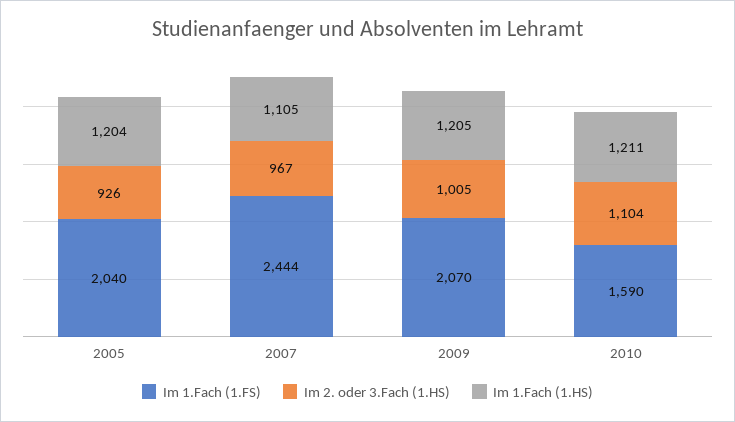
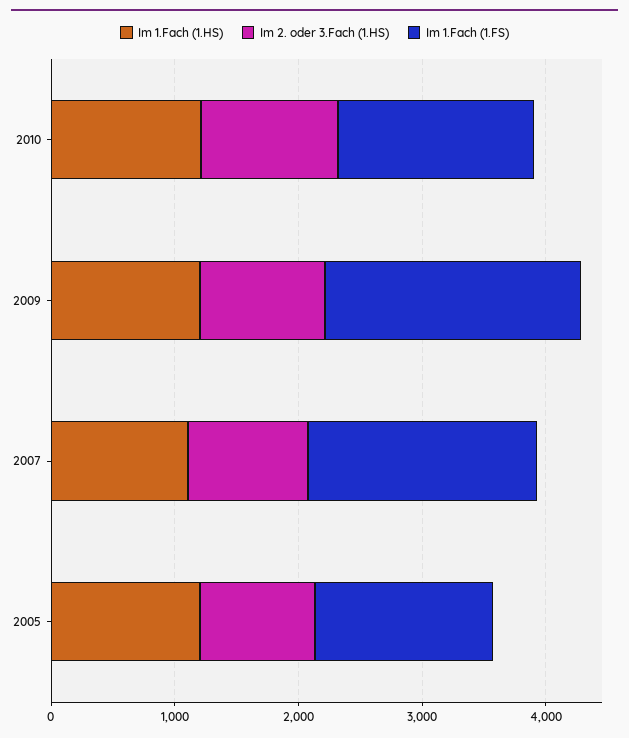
  {
    "Im 1.Fach (1.FS)": {
-     "2005": 2040,
+     "2005": 1400,
-     "2007": 2444,
+     "2007": 1800,
      "2009": 2070,
      "2010": 1590
    },
    "Im 2. oder 3.Fach (1.HS)": {
      "2005": 926,
      "2007": 967,
      "2009": 1005,
      "2010": 1104
    },
    "Im 1.Fach (1.HS)": {
      "2005": 1204,
      "2007": 1105,
      "2009": 1205,
      "2010": 1211
    }
  }

